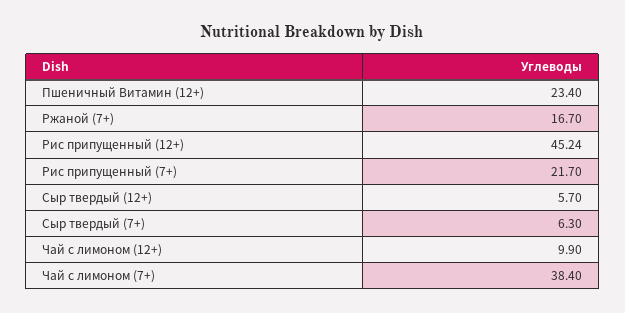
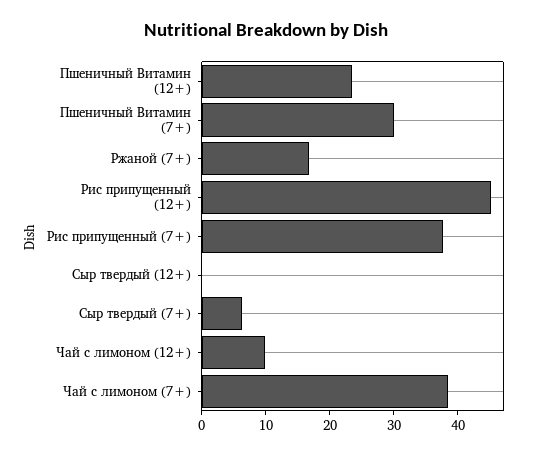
  {
    "Пшеничный Витамин (12+)": 23.4,
    "Ржаной (7+)": 16.7,
    "Рис припущенный (12+)": 45.24,
-   "Рис припущенный (7+)": 21.7,
+   "Рис припущенный (7+)": 38,
-   "Сыр твердый (12+)": 5.7,
+   "Сыр твердый (12+)": 0,
    "Сыр твердый (7+)": 6.3,
    "Чай с лимоном (12+)": 9.9,
-   "Чай с лимоном (7+)": 38.4
+   "Чай с лимоном (7+)": 38.4,
+   "Пшеничный Витамин (7+)": 30
  }

